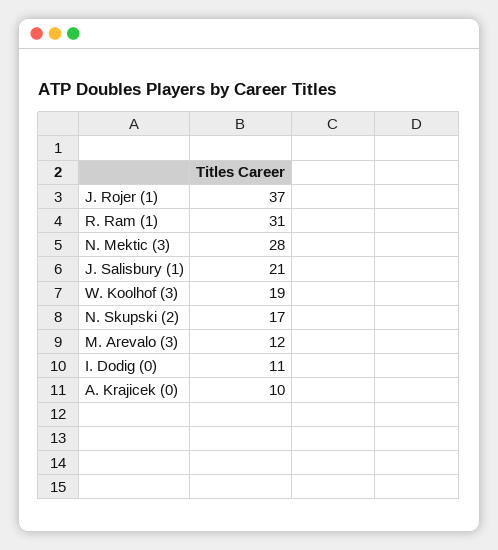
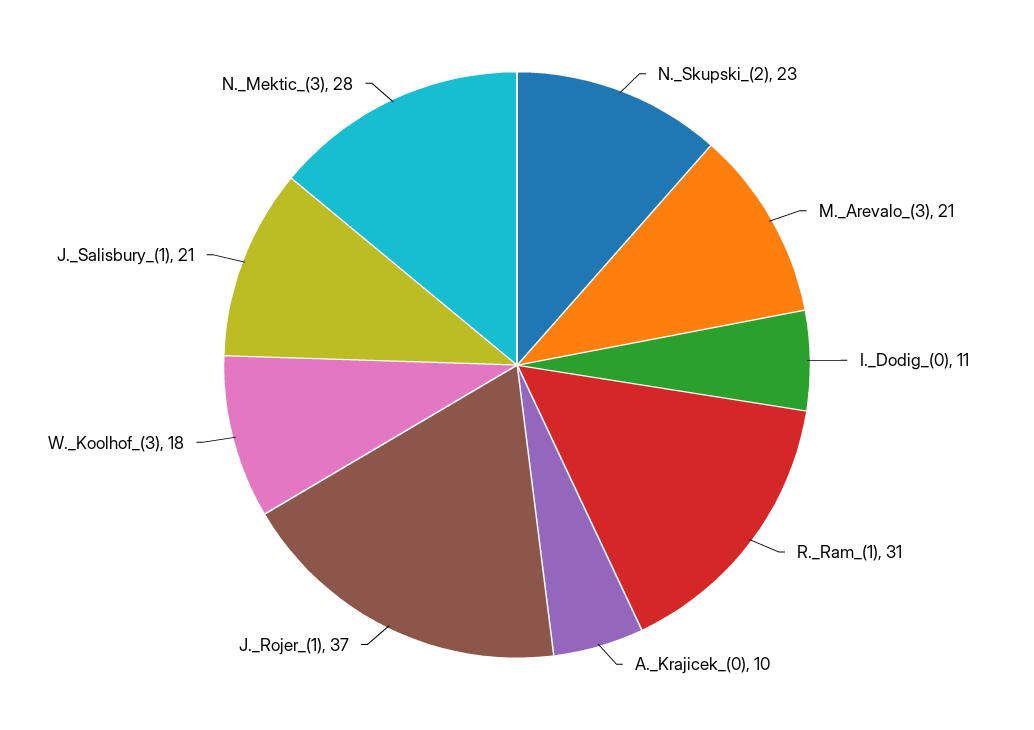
  {
    "J. Rojer (1)": 37,
    "R. Ram (1)": 31,
    "N. Mektic (3)": 28,
    "J. Salisbury (1)": 21,
-   "W. Koolhof (3)": 19,
+   "W. Koolhof (3)": 18,
-   "N. Skupski (2)": 17,
+   "N. Skupski (2)": 23,
-   "M. Arevalo (3)": 12,
+   "M. Arevalo (3)": 21,
    "I. Dodig (0)": 11,
    "A. Krajicek (0)": 10
  }

